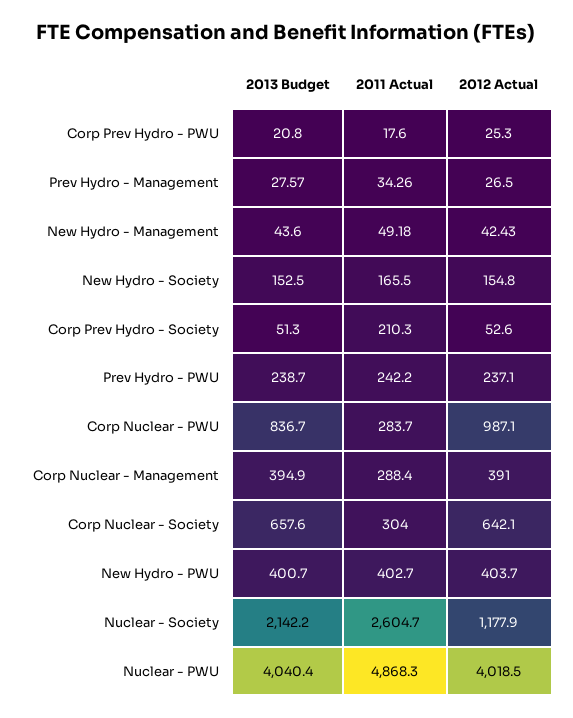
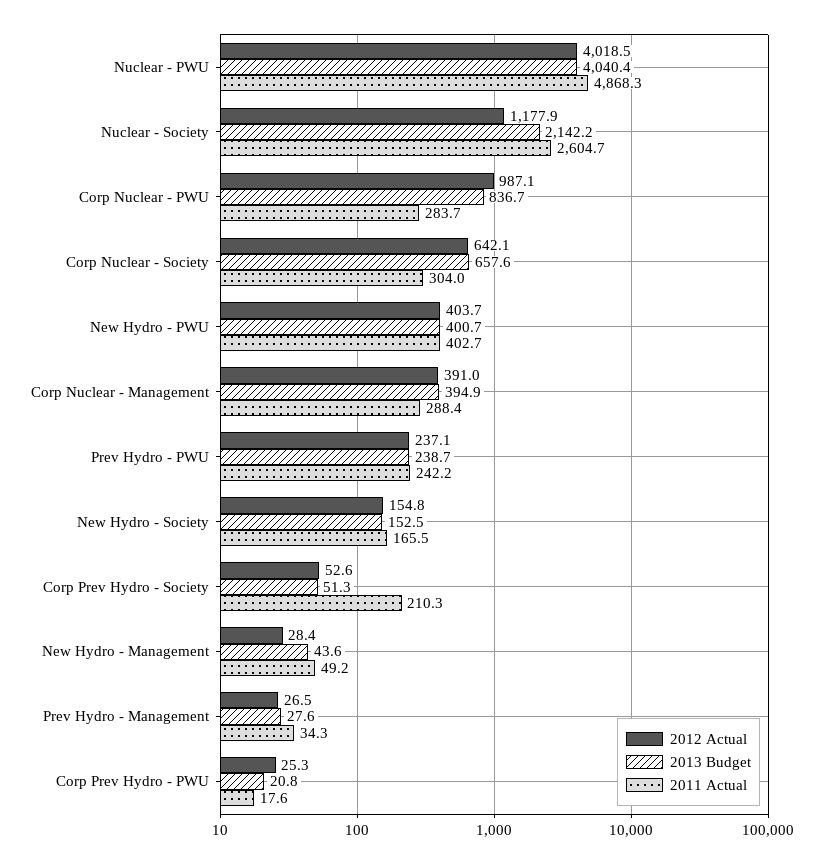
  {
    "2013 Budget": {
      "Corp Prev Hydro - PWU": 20.8,
      "Prev Hydro - Management": 27.57,
      "New Hydro - Management": 43.6,
      "New Hydro - Society": 152.5,
      "Corp Prev Hydro - Society": 51.3,
      "Prev Hydro - PWU": 238.7,
      "Corp Nuclear - PWU": 836.7,
      "Corp Nuclear - Management": 394.9,
      "Corp Nuclear - Society": 657.6,
      "New Hydro - PWU": 400.7,
      "Nuclear - Society": 2142.2,
      "Nuclear - PWU": 4040.4
    },
    "2011 Actual": {
      "Corp Prev Hydro - PWU": 17.6,
      "Prev Hydro - Management": 34.26,
      "New Hydro - Management": 49.18,
      "New Hydro - Society": 165.5,
      "Corp Prev Hydro - Society": 210.3,
      "Prev Hydro - PWU": 242.2,
      "Corp Nuclear - PWU": 283.7,
      "Corp Nuclear - Management": 288.4,
      "Corp Nuclear - Society": 304,
      "New Hydro - PWU": 402.7,
      "Nuclear - Society": 2604.7,
      "Nuclear - PWU": 4868.3
    },
    "2012 Actual": {
      "Corp Prev Hydro - PWU": 25.3,
      "Prev Hydro - Management": 26.5,
-     "New Hydro - Management": 42.43,
+     "New Hydro - Management": 28.4,
      "New Hydro - Society": 154.8,
      "Corp Prev Hydro - Society": 52.6,
      "Prev Hydro - PWU": 237.1,
      "Corp Nuclear - PWU": 987.1,
      "Corp Nuclear - Management": 391,
      "Corp Nuclear - Society": 642.1,
      "New Hydro - PWU": 403.7,
      "Nuclear - Society": 1177.9,
      "Nuclear - PWU": 4018.5
    }
  }

